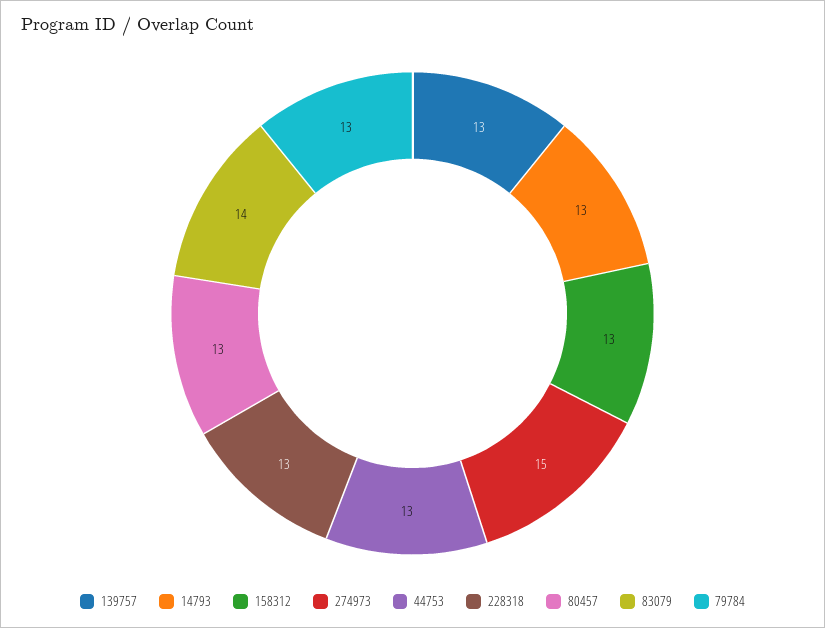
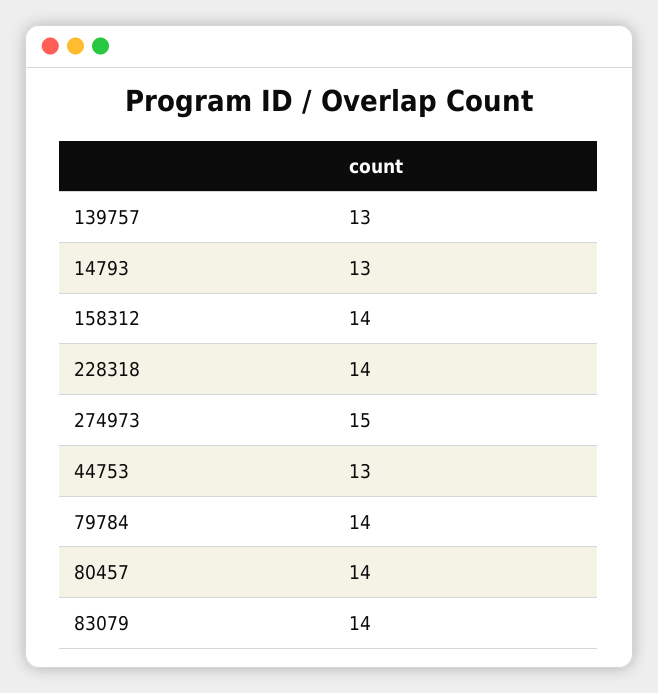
  {
    "139757": 13,
    "14793": 13,
-   "158312": 13,
+   "158312": 14,
    "274973": 15,
    "44753": 13,
-   "228318": 13,
+   "228318": 14,
-   "80457": 13,
+   "80457": 14,
    "83079": 14,
-   "79784": 13
+   "79784": 14
  }

